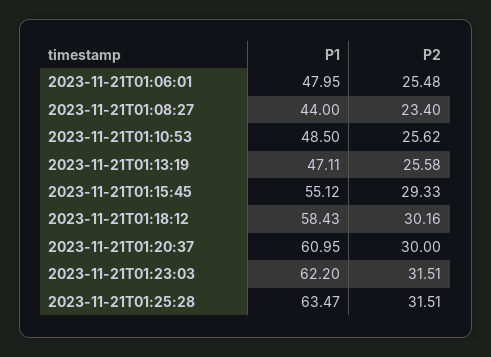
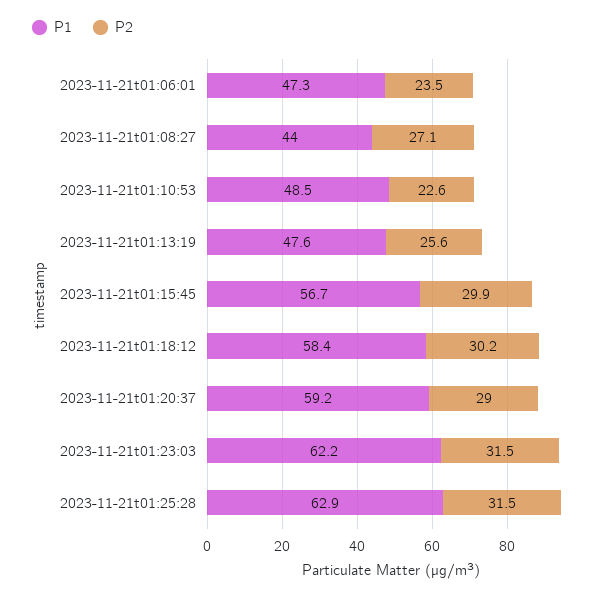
  {
    "P1": {
-     "2023-11-21T01:06:01": 47.95,
+     "2023-11-21T01:06:01": 47.3,
      "2023-11-21T01:08:27": 44,
      "2023-11-21T01:10:53": 48.5,
-     "2023-11-21T01:13:19": 47.11,
+     "2023-11-21T01:13:19": 47.6,
-     "2023-11-21T01:15:45": 55.12,
+     "2023-11-21T01:15:45": 56.7,
      "2023-11-21T01:18:12": 58.43,
-     "2023-11-21T01:20:37": 60.95,
+     "2023-11-21T01:20:37": 59.2,
      "2023-11-21T01:23:03": 62.2,
-     "2023-11-21T01:25:28": 63.47
+     "2023-11-21T01:25:28": 62.9
    },
    "P2": {
-     "2023-11-21T01:06:01": 25.48,
+     "2023-11-21T01:06:01": 23.5,
-     "2023-11-21T01:08:27": 23.4,
+     "2023-11-21T01:08:27": 27.1,
-     "2023-11-21T01:10:53": 25.62,
+     "2023-11-21T01:10:53": 22.6,
      "2023-11-21T01:13:19": 25.58,
-     "2023-11-21T01:15:45": 29.33,
+     "2023-11-21T01:15:45": 29.9,
      "2023-11-21T01:18:12": 30.16,
-     "2023-11-21T01:20:37": 30,
+     "2023-11-21T01:20:37": 29,
      "2023-11-21T01:23:03": 31.51,
      "2023-11-21T01:25:28": 31.51
    }
  }

